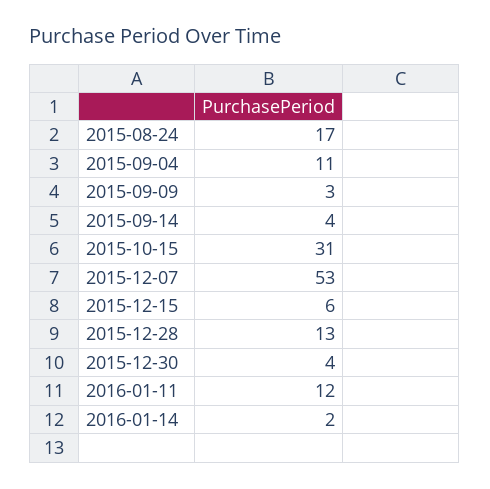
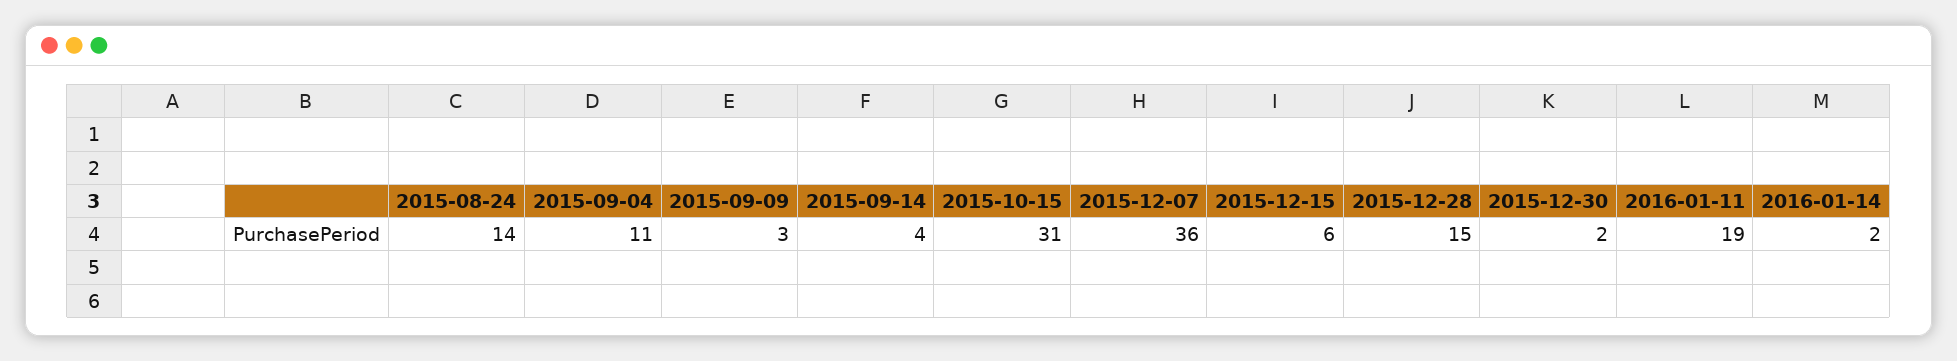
  {
-   "2015-08-24": 17,
+   "2015-08-24": 14,
    "2015-09-04": 11,
    "2015-09-09": 3,
    "2015-09-14": 4,
    "2015-10-15": 31,
-   "2015-12-07": 53,
+   "2015-12-07": 36,
    "2015-12-15": 6,
-   "2015-12-28": 13,
+   "2015-12-28": 15,
-   "2015-12-30": 4,
+   "2015-12-30": 2,
-   "2016-01-11": 12,
+   "2016-01-11": 19,
    "2016-01-14": 2
  }

